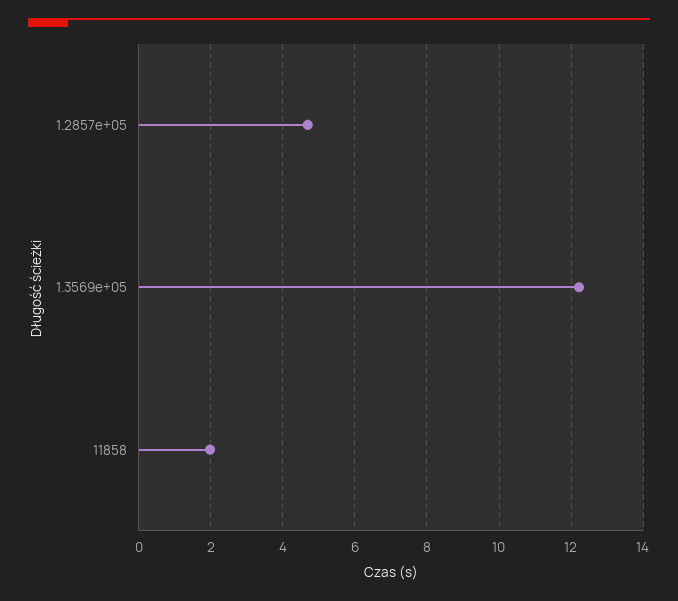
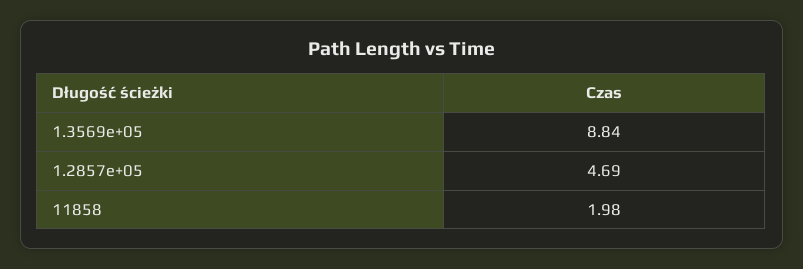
  {
    "1.2857e+05": 4.69,
-   "1.3569e+05": 12.2,
+   "1.3569e+05": 8.84,
    "11858": 1.98
  }

